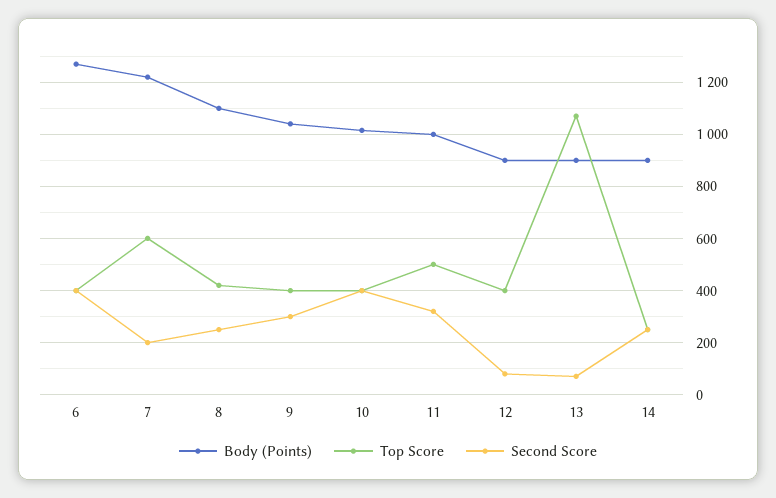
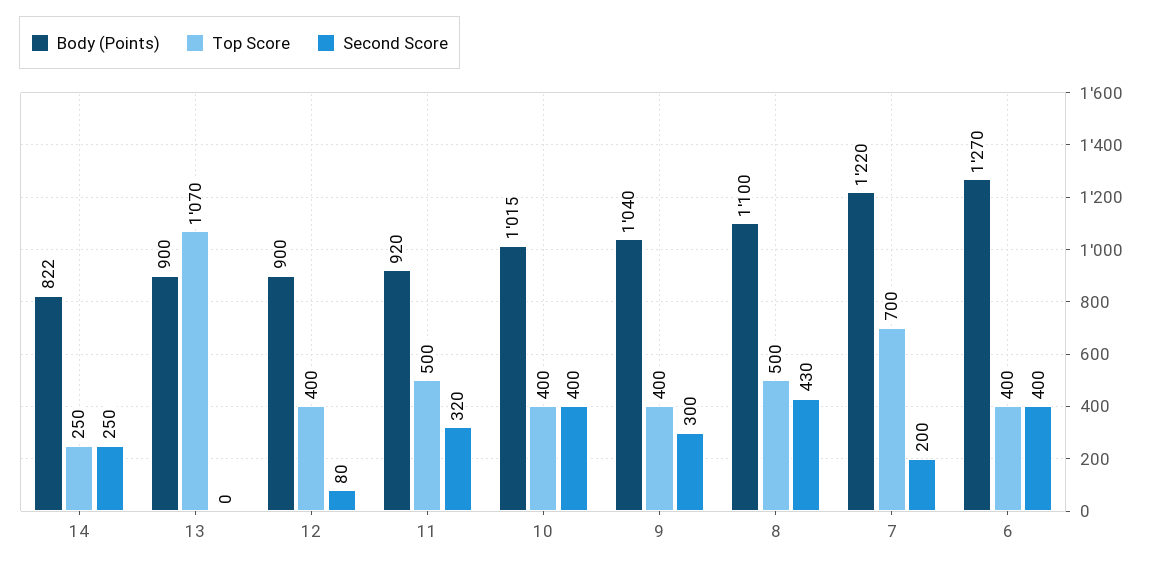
  {
    "Body (Points)": {
      "6": 1270,
      "7": 1220,
      "8": 1100,
      "9": 1040,
      "10": 1015,
-     "11": 1000,
+     "11": 920,
      "12": 900,
      "13": 900,
-     "14": 900
+     "14": 822
    },
    "Top Score": {
      "6": 400,
-     "7": 600,
+     "7": 700,
-     "8": 425,
+     "8": 500,
      "9": 400,
      "10": 400,
      "11": 500,
      "12": 400,
      "13": 1070,
      "14": 250
    },
    "Second Score": {
      "6": 400,
      "7": 200,
-     "8": 250,
+     "8": 430,
      "9": 300,
      "10": 400,
      "11": 320,
      "12": 80,
-     "13": 75,
+     "13": 0,
      "14": 250
    }
  }

